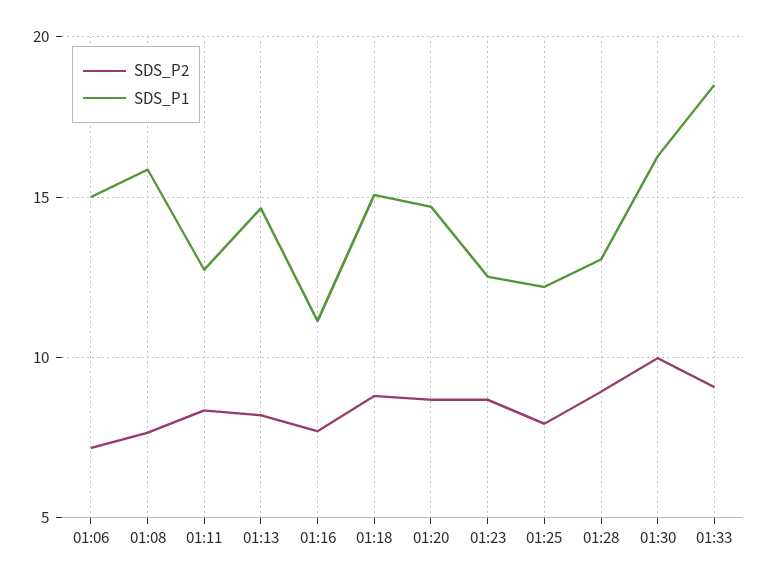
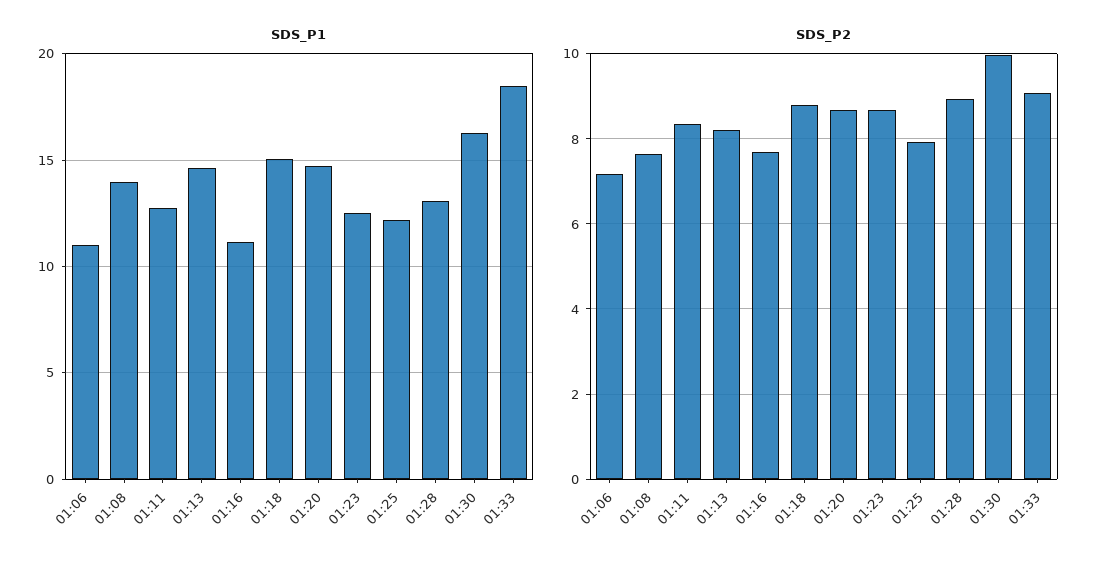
  {
    "SDS_P2": {
      "01:06": 7.2,
      "01:08": 7.6,
      "01:11": 8.4,
      "01:13": 8.2,
      "01:16": 7.8,
      "01:18": 8.8,
      "01:20": 8.6,
      "01:23": 8.6,
      "01:25": 8,
      "01:28": 9,
      "01:30": 10,
      "01:33": 9
    },
    "SDS_P1": {
-     "01:06": 15,
+     "01:06": 11,
-     "01:08": 16,
+     "01:08": 14,
      "01:11": 12.5,
      "01:13": 14.5,
      "01:16": 11,
      "01:18": 15,
      "01:20": 14.5,
      "01:23": 12.5,
      "01:25": 12,
      "01:28": 13,
      "01:30": 16.5,
      "01:33": 18.5
    }
  }

